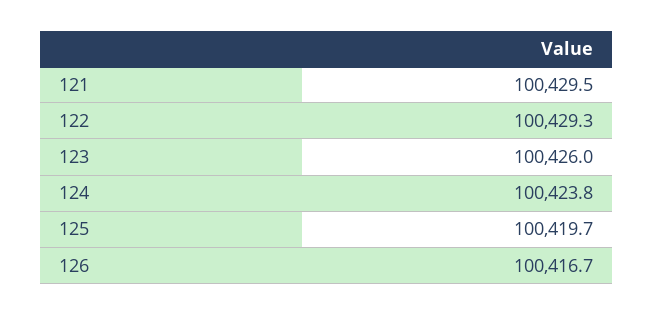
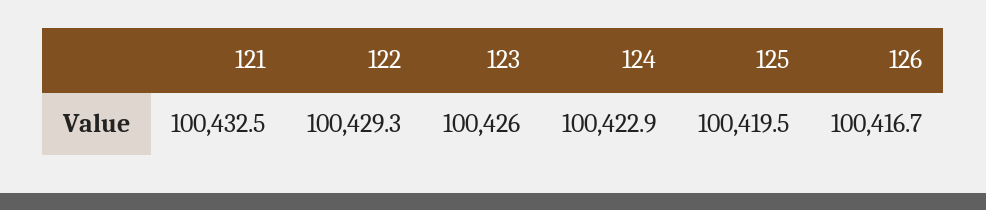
  {
-   "121": 100429.5,
+   "121": 100432.5,
    "122": 100429.3,
    "123": 100426,
-   "124": 100423.8,
+   "124": 100422.9,
-   "125": 100419.7,
+   "125": 100419.5,
    "126": 100416.7
  }

